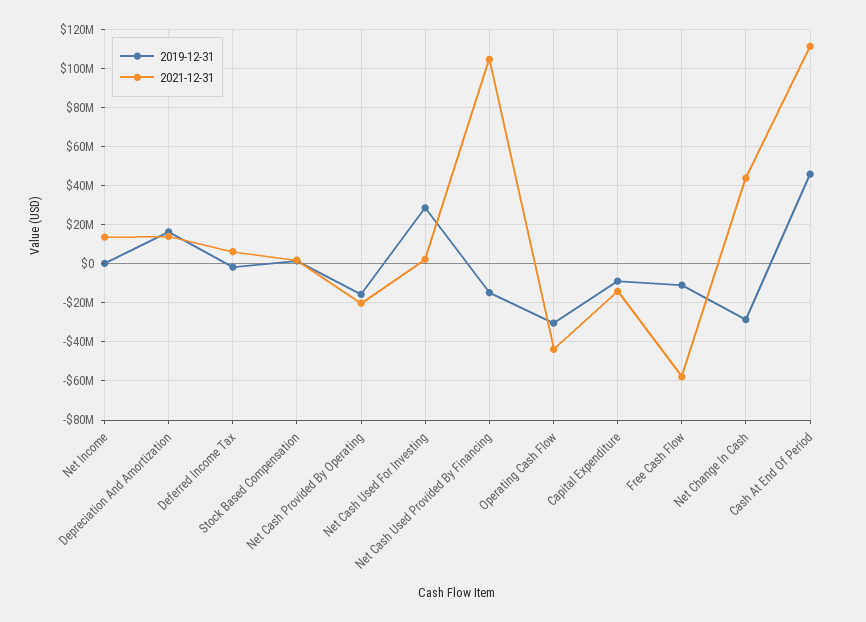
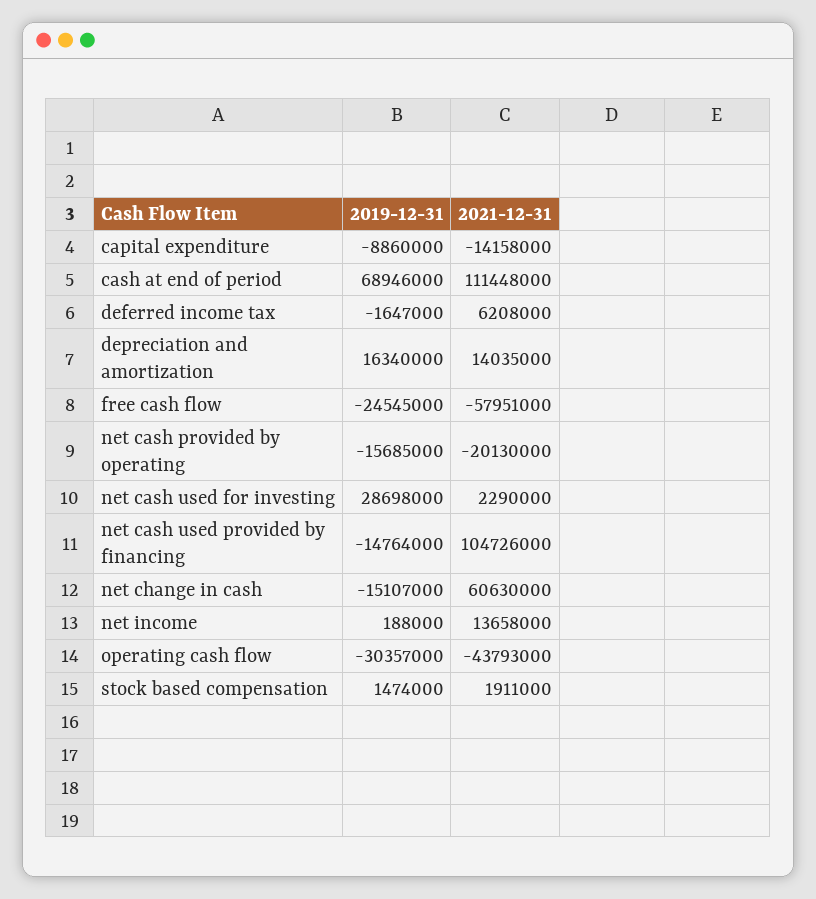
  {
    "2019-12-31": {
      "Net Income": 188000,
      "Depreciation And Amortization": 16340000,
      "Deferred Income Tax": -1647000,
      "Stock Based Compensation": 1474000,
      "Net Cash Provided By Operating": -15685000,
      "Net Cash Used For Investing": 28698000,
      "Net Cash Used Provided By Financing": -14764000,
      "Operating Cash Flow": -30357000,
      "Capital Expenditure": -8860000,
-     "Free Cash Flow": -10000000,
+     "Free Cash Flow": -24545000,
-     "Net Change In Cash": -30000000,
+     "Net Change In Cash": -15107000,
-     "Cash At End Of Period": 45000000
+     "Cash At End Of Period": 68946000
    },
    "2021-12-31": {
      "Net Income": 13658000,
      "Depreciation And Amortization": 14035000,
      "Deferred Income Tax": 6208000,
      "Stock Based Compensation": 1911000,
      "Net Cash Provided By Operating": -20130000,
      "Net Cash Used For Investing": 2290000,
      "Net Cash Used Provided By Financing": 104726000,
      "Operating Cash Flow": -43793000,
      "Capital Expenditure": -14158000,
      "Free Cash Flow": -57951000,
-     "Net Change In Cash": 45000000,
+     "Net Change In Cash": 60630000,
      "Cash At End Of Period": 111448000
    }
  }

